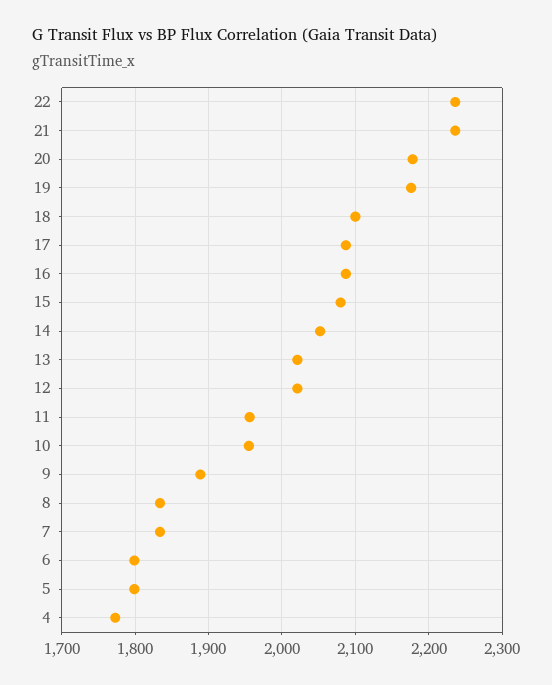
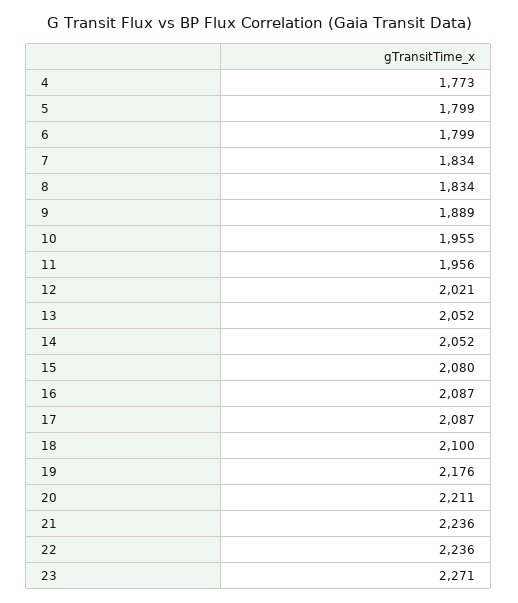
  {
    "22": 2236,
    "21": 2236,
-   "20": 2180,
+   "20": 2211,
    "19": 2176,
    "18": 2100,
    "17": 2087,
    "16": 2087,
    "15": 2080,
    "14": 2052,
-   "13": 2020,
+   "13": 2052,
    "12": 2021,
    "11": 1956,
    "10": 1955,
    "9": 1889,
    "8": 1834,
    "7": 1834,
    "6": 1799,
    "5": 1799,
-   "4": 1773
+   "4": 1773,
+   "23": 2271
  }

